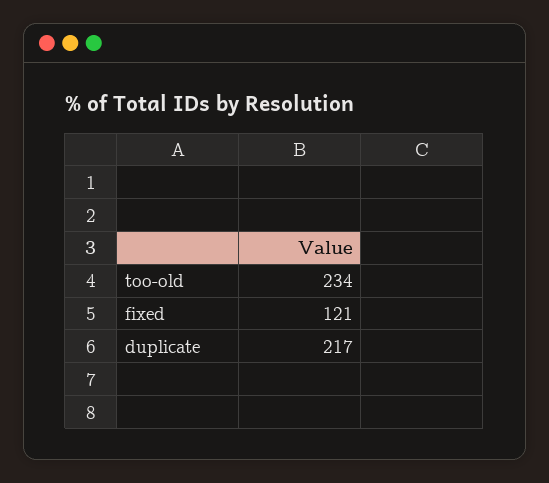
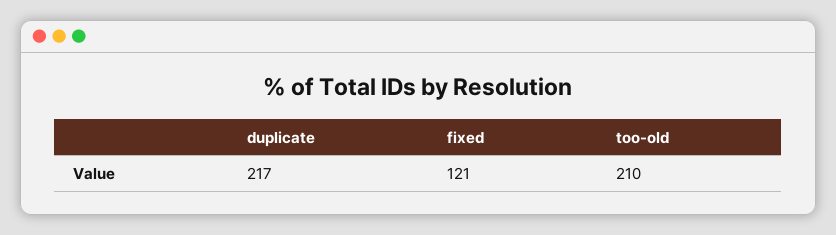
  {
-   "too-old": 234,
+   "too-old": 210,
    "fixed": 121,
    "duplicate": 217
  }

